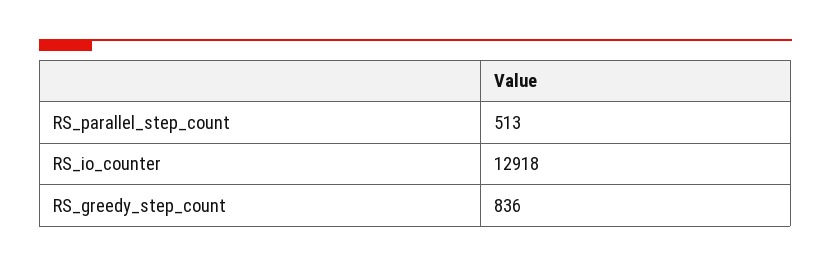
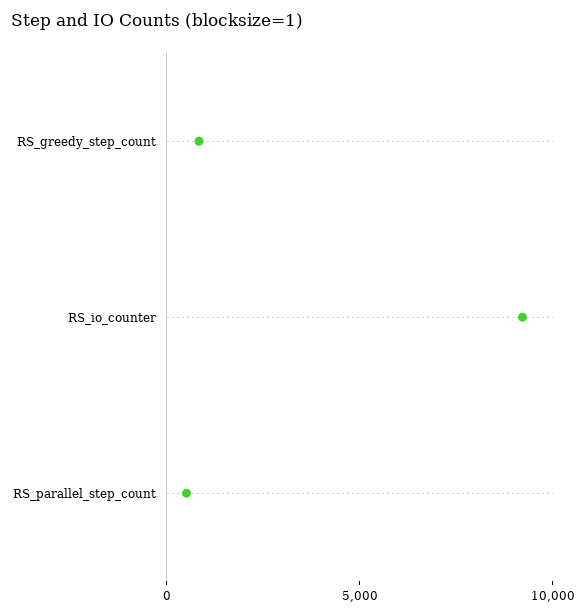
  {
    "RS_parallel_step_count": 513,
-   "RS_io_counter": 12918,
+   "RS_io_counter": 9000,
    "RS_greedy_step_count": 836
  }

